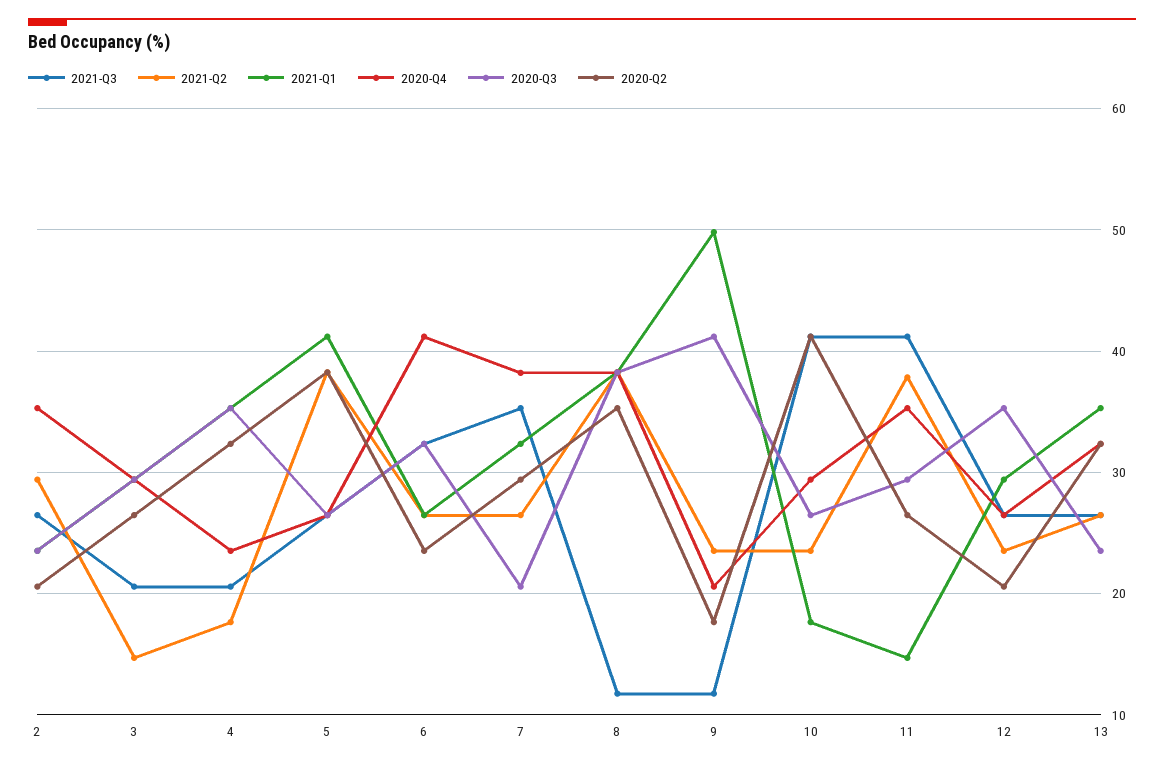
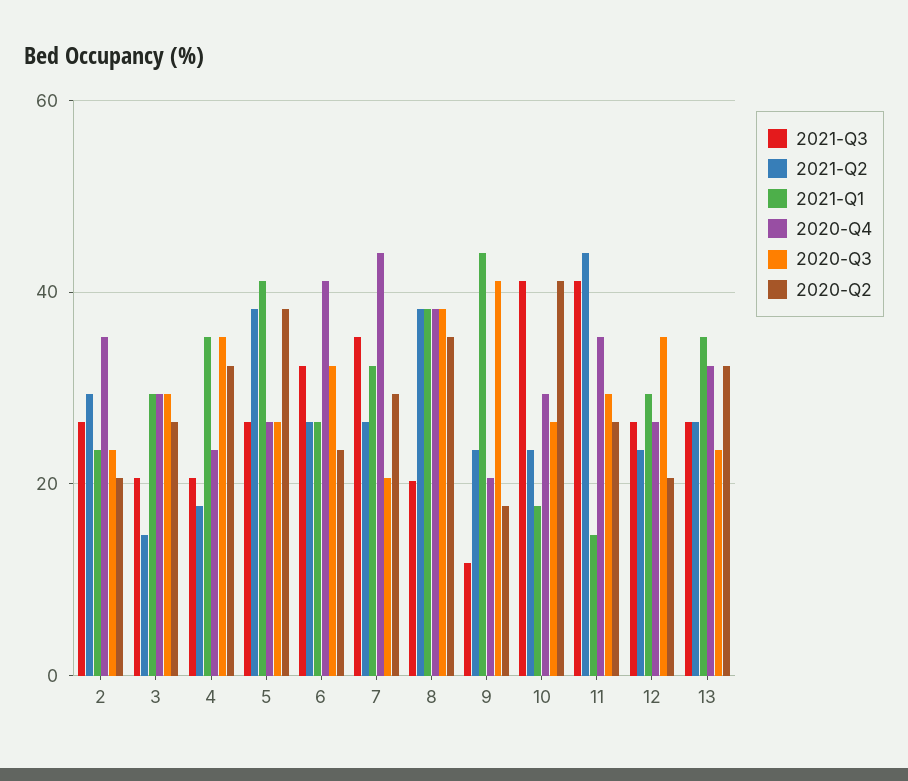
  {
    "2021-Q3": {
      "2": 26,
      "3": 21,
      "4": 21,
      "5": 26,
      "6": 32,
      "7": 35,
-     "8": 12,
+     "8": 20,
      "9": 12,
      "10": 41,
      "11": 41,
      "12": 26,
      "13": 26
    },
    "2021-Q2": {
      "2": 29,
      "3": 15,
      "4": 18,
      "5": 38,
      "6": 26,
      "7": 26,
      "8": 38,
      "9": 24,
      "10": 24,
-     "11": 38,
+     "11": 44,
      "12": 24,
      "13": 26
    },
    "2021-Q1": {
      "2": 24,
      "3": 29,
      "4": 35,
      "5": 41,
      "6": 26,
      "7": 32,
      "8": 38,
-     "9": 50,
+     "9": 44,
      "10": 18,
      "11": 15,
      "12": 29,
      "13": 35
    },
    "2020-Q4": {
      "2": 35,
      "3": 29,
      "4": 24,
      "5": 26,
      "6": 41,
-     "7": 38,
+     "7": 44,
      "8": 38,
      "9": 21,
      "10": 29,
      "11": 35,
      "12": 26,
      "13": 32
    },
    "2020-Q3": {
      "2": 24,
      "3": 29,
      "4": 35,
      "5": 26,
      "6": 32,
      "7": 21,
      "8": 38,
      "9": 41,
      "10": 26,
      "11": 29,
      "12": 35,
      "13": 24
    },
    "2020-Q2": {
      "2": 21,
      "3": 26,
      "4": 32,
      "5": 38,
      "6": 24,
      "7": 29,
      "8": 35,
      "9": 18,
      "10": 41,
      "11": 26,
      "12": 21,
      "13": 32
    }
  }

